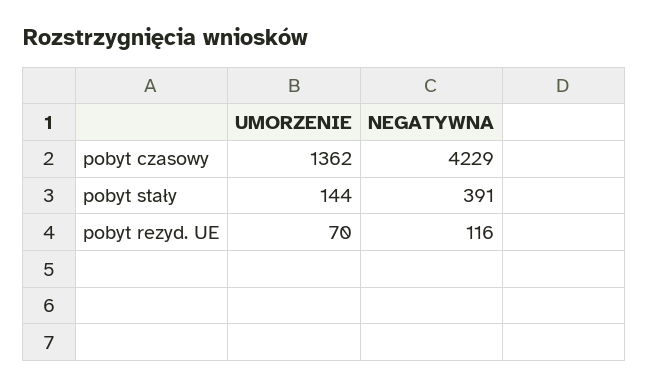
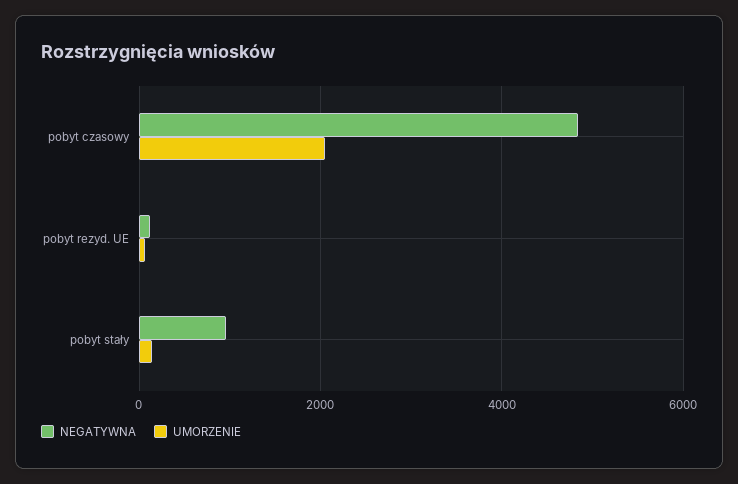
  {
    "UMORZENIE": {
-     "pobyt czasowy": 1362,
+     "pobyt czasowy": 2000,
      "pobyt stały": 144,
      "pobyt rezyd. UE": 70
    },
    "NEGATYWNA": {
-     "pobyt czasowy": 4229,
+     "pobyt czasowy": 4800,
-     "pobyt stały": 391,
+     "pobyt stały": 1000,
      "pobyt rezyd. UE": 116
    }
  }

